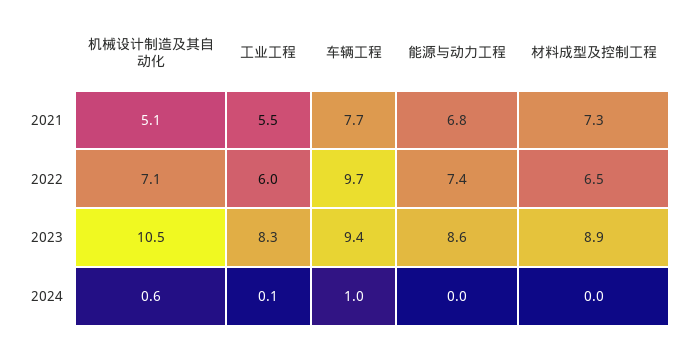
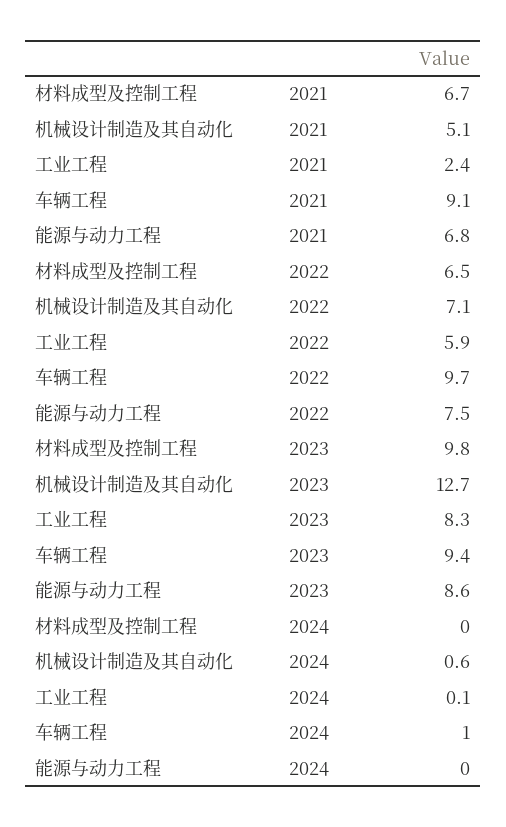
  {
    "机械设计制造及其自动化": {
      "2021": 5.1,
      "2022": 7.1,
-     "2023": 10.5,
+     "2023": 12.7,
      "2024": 0.6
    },
    "工业工程": {
-     "2021": 5.5,
+     "2021": 2.4,
-     "2022": 6,
+     "2022": 5.9,
      "2023": 8.3,
      "2024": 0.1
    },
    "车辆工程": {
-     "2021": 7.7,
+     "2021": 9.1,
      "2022": 9.7,
      "2023": 9.4,
      "2024": 1
    },
    "能源与动力工程": {
      "2021": 6.8,
-     "2022": 7.4,
+     "2022": 7.5,
      "2023": 8.6,
      "2024": 0
    },
    "材料成型及控制工程": {
-     "2021": 7.3,
+     "2021": 6.7,
      "2022": 6.5,
-     "2023": 8.9,
+     "2023": 9.8,
      "2024": 0
    }
  }

